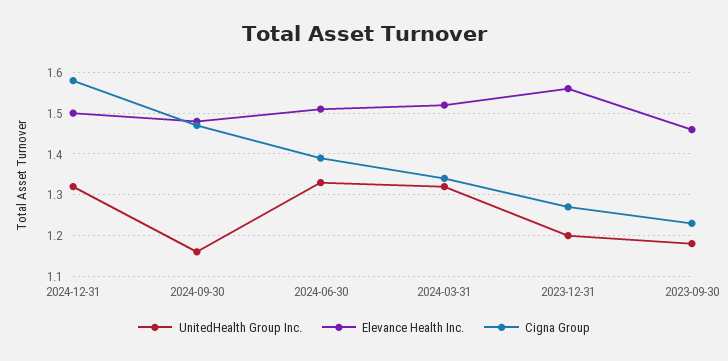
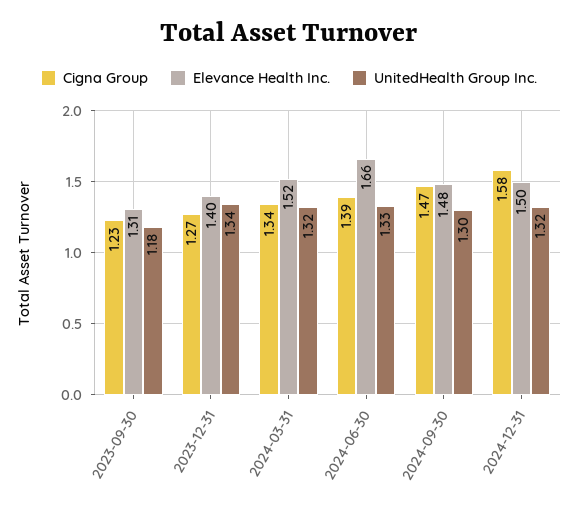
  {
    "UnitedHealth Group Inc.": {
      "2024-12-31": 1.32,
-     "2024-09-30": 1.15,
+     "2024-09-30": 1.3,
      "2024-06-30": 1.33,
      "2024-03-31": 1.32,
-     "2023-12-31": 1.2,
+     "2023-12-31": 1.34,
      "2023-09-30": 1.18
    },
    "Elevance Health Inc.": {
      "2024-12-31": 1.5,
      "2024-09-30": 1.48,
-     "2024-06-30": 1.5,
+     "2024-06-30": 1.66,
      "2024-03-31": 1.52,
-     "2023-12-31": 1.55,
+     "2023-12-31": 1.4,
-     "2023-09-30": 1.45
+     "2023-09-30": 1.31
    },
    "Cigna Group": {
      "2024-12-31": 1.58,
      "2024-09-30": 1.47,
      "2024-06-30": 1.39,
      "2024-03-31": 1.34,
      "2023-12-31": 1.27,
      "2023-09-30": 1.23
    }
  }

